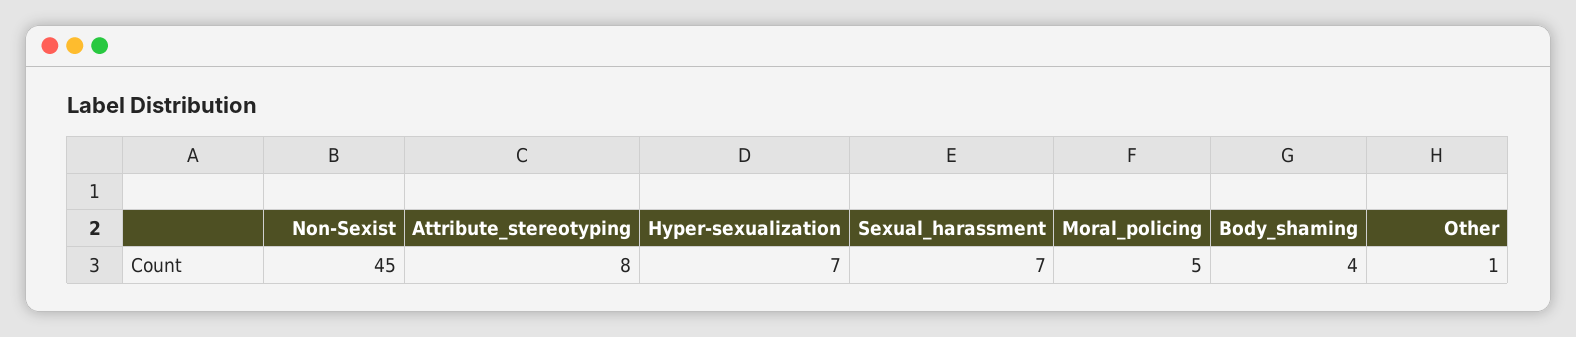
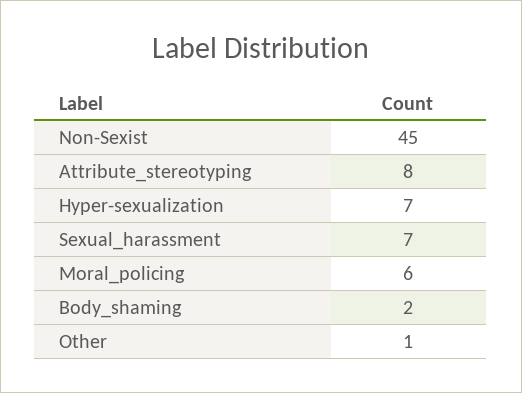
  {
    "Non-Sexist": 45,
    "Attribute_stereotyping": 8,
    "Hyper-sexualization": 7,
    "Sexual_harassment": 7,
-   "Moral_policing": 5,
+   "Moral_policing": 6,
-   "Body_shaming": 4,
+   "Body_shaming": 2,
    "Other": 1
  }

